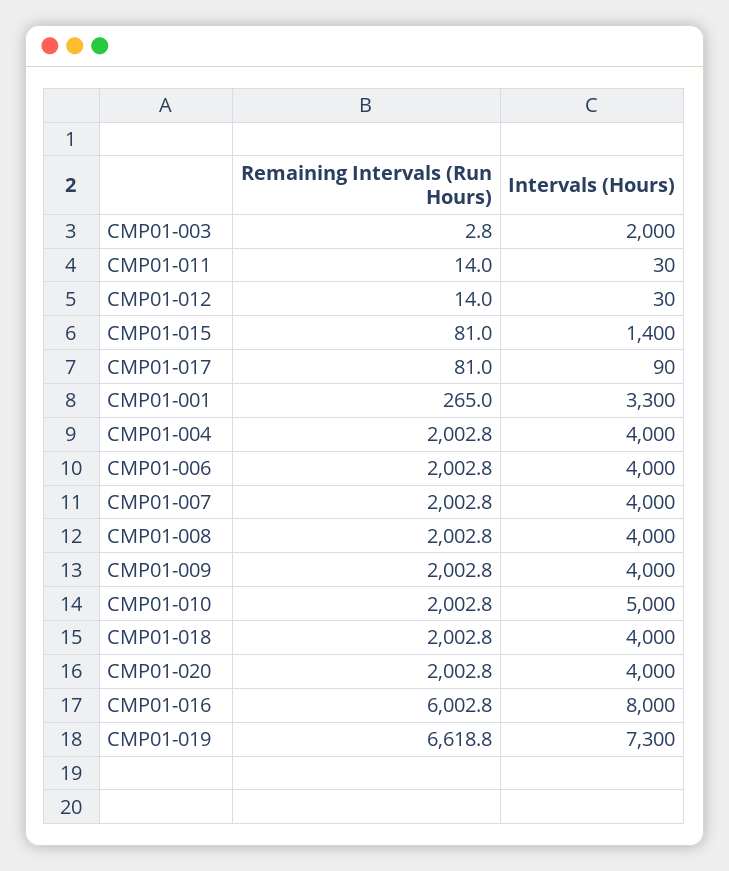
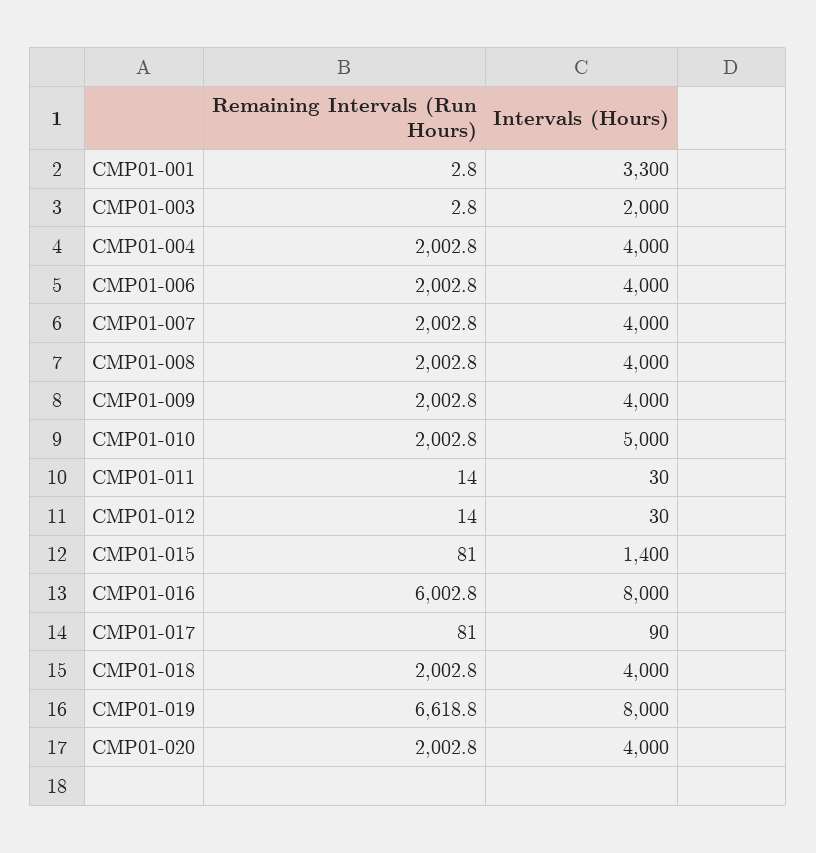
  {
    "Remaining Intervals (Run Hours)": {
      "CMP01-003": 2.8,
      "CMP01-011": 14,
      "CMP01-012": 14,
      "CMP01-015": 81,
      "CMP01-017": 81,
-     "CMP01-001": 265,
+     "CMP01-001": 2.8,
      "CMP01-004": 2002.8,
      "CMP01-006": 2002.8,
      "CMP01-007": 2002.8,
      "CMP01-008": 2002.8,
      "CMP01-009": 2002.8,
      "CMP01-010": 2002.8,
      "CMP01-018": 2002.8,
      "CMP01-020": 2002.8,
      "CMP01-016": 6002.8,
      "CMP01-019": 6618.8
    },
    "Intervals (Hours)": {
      "CMP01-003": 2000,
      "CMP01-011": 30,
      "CMP01-012": 30,
      "CMP01-015": 1400,
      "CMP01-017": 90,
      "CMP01-001": 3300,
      "CMP01-004": 4000,
      "CMP01-006": 4000,
      "CMP01-007": 4000,
      "CMP01-008": 4000,
      "CMP01-009": 4000,
      "CMP01-010": 5000,
      "CMP01-018": 4000,
      "CMP01-020": 4000,
      "CMP01-016": 8000,
-     "CMP01-019": 7300
+     "CMP01-019": 8000
    }
  }

